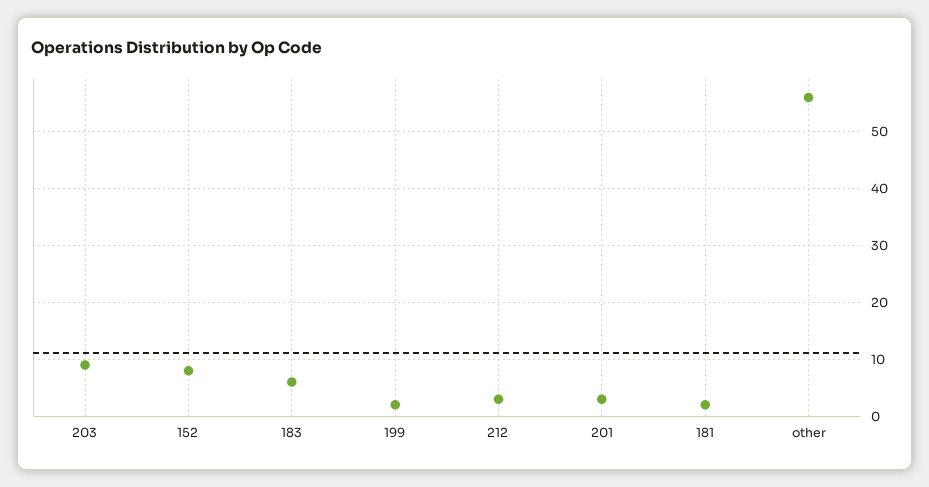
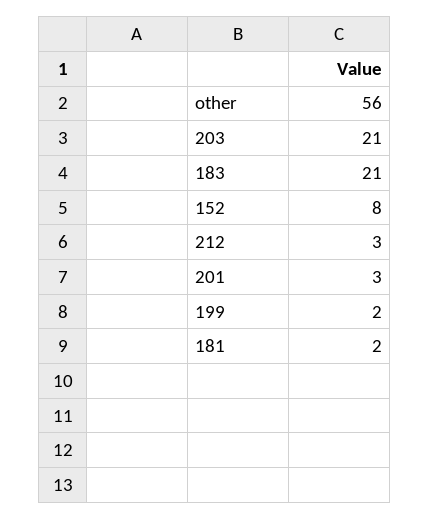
  {
-   "203": 10,
+   "203": 21,
    "152": 8,
-   "183": 5,
+   "183": 21,
    "199": 2,
    "212": 3,
    "201": 3,
    "181": 2,
    "other": 56
  }

